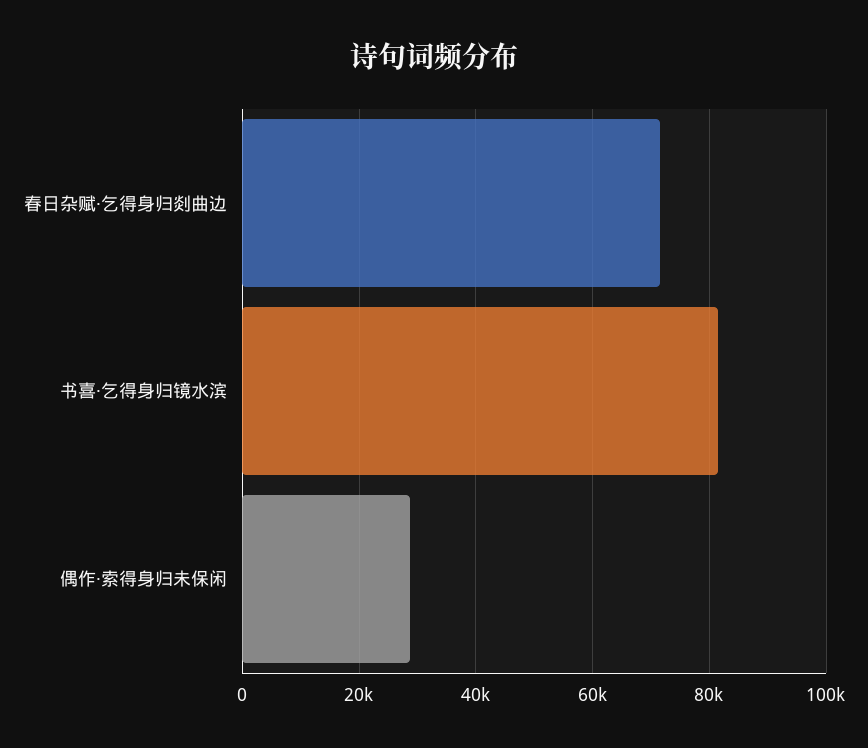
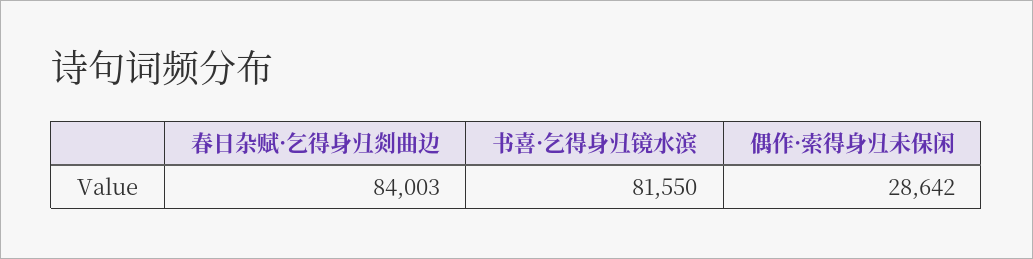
  {
-   "春日杂赋·乞得身归剡曲边": 72000,
+   "春日杂赋·乞得身归剡曲边": 84003,
    "书喜·乞得身归镜水滨": 81550,
    "偶作·索得身归未保闲": 28642
  }

